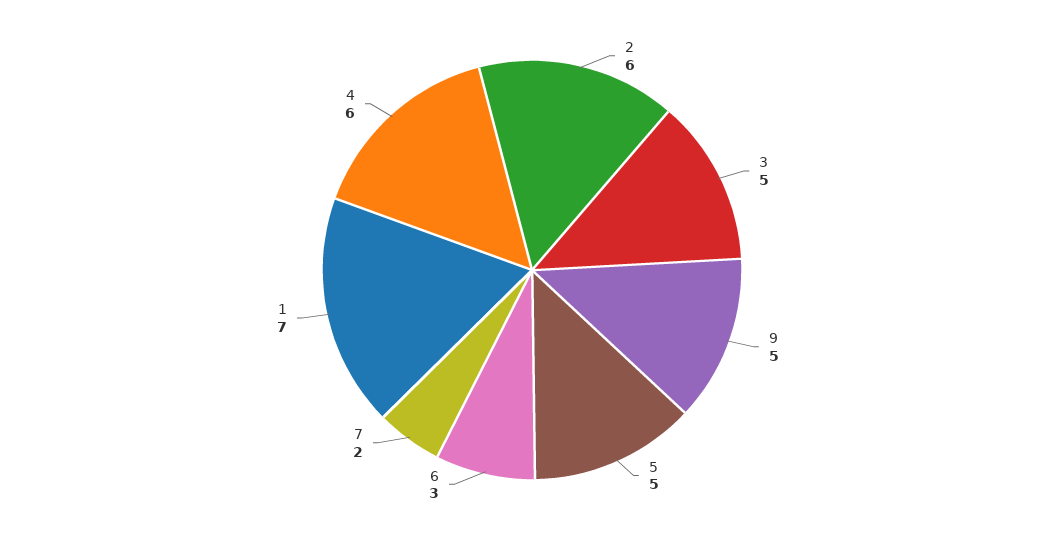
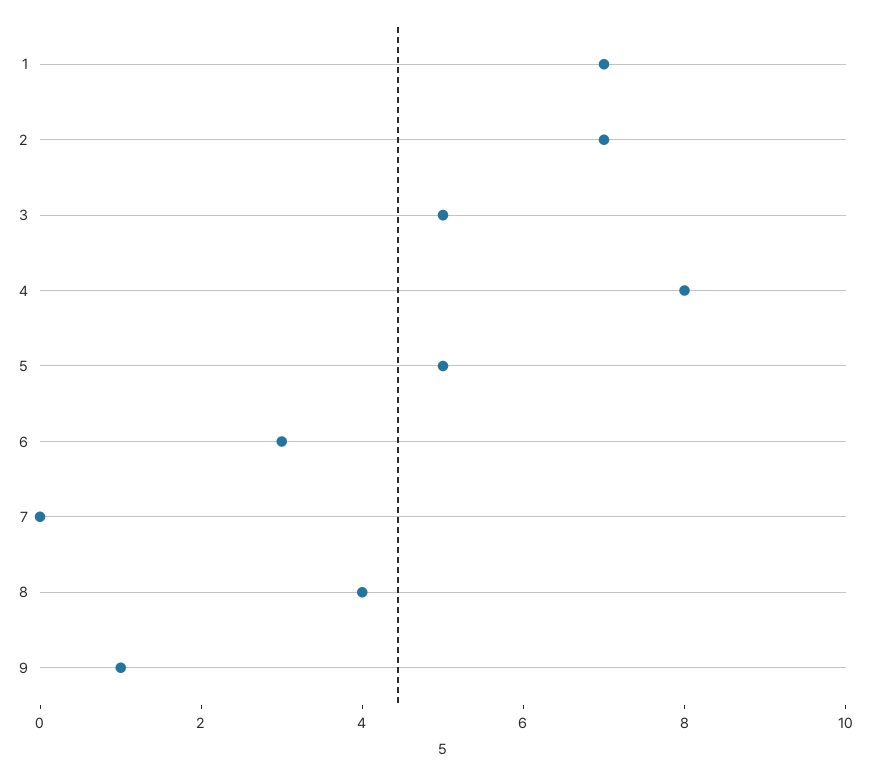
  {
-   "2": 6,
+   "2": 7,
    "3": 5,
-   "9": 5,
+   "9": 1,
    "5": 5,
    "6": 3,
-   "7": 2,
+   "7": 0,
    "1": 7,
-   "4": 6
+   "4": 8,
+   "8": 4
  }

